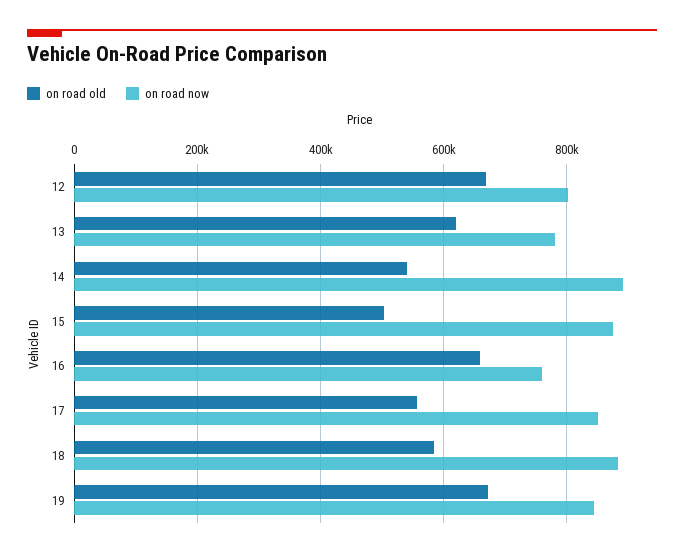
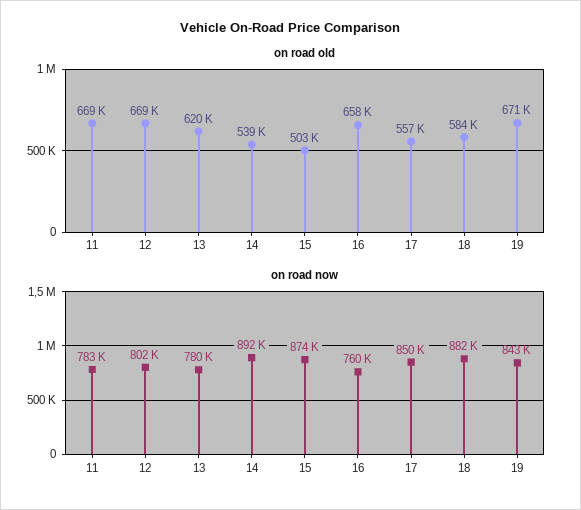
  {
    "on road old": {
      "12": 669000,
      "13": 620000,
      "14": 539000,
      "15": 503000,
      "16": 658000,
      "17": 557000,
      "18": 584000,
-     "19": 671000
+     "19": 671000,
+     "11": 669000
    },
    "on road now": {
      "12": 802000,
      "13": 780000,
      "14": 892000,
      "15": 874000,
      "16": 760000,
      "17": 850000,
      "18": 882000,
-     "19": 843000
+     "19": 843000,
+     "11": 783000
    }
  }

